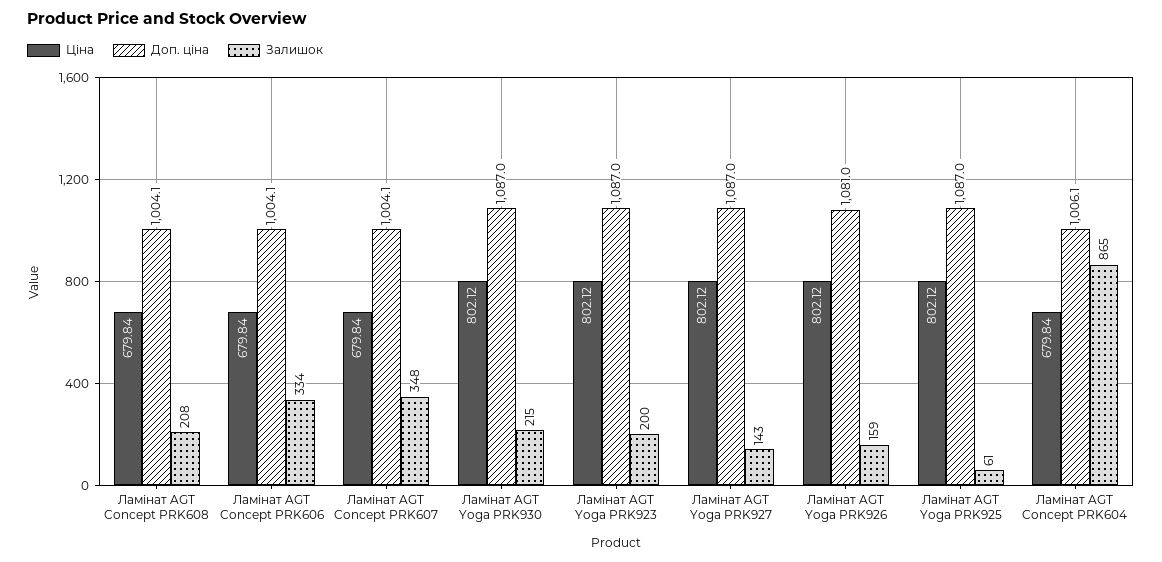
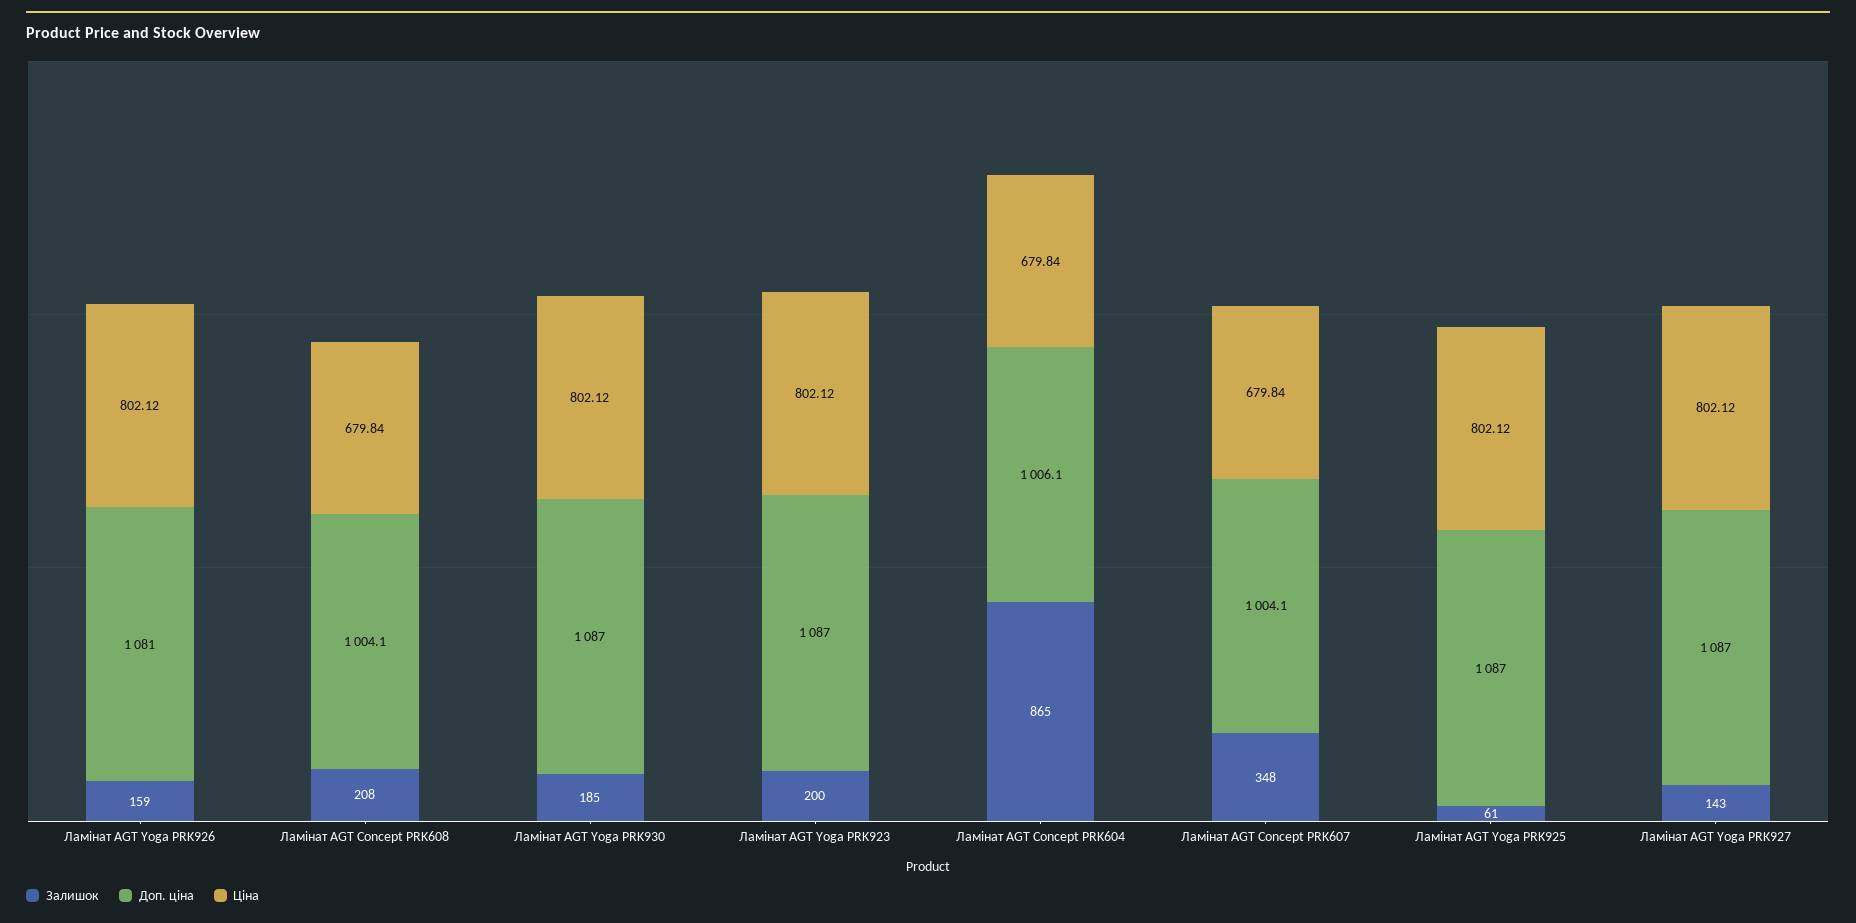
  {
    "Ціна": {
      "Ламінат AGT Concept PRK608": 679.84,
-     "Ламінат AGT Concept PRK606": 679.84,
      "Ламінат AGT Concept PRK607": 679.84,
      "Ламінат AGT Yoga PRK930": 802.12,
      "Ламінат AGT Yoga PRK923": 802.12,
      "Ламінат AGT Yoga PRK927": 802.12,
      "Ламінат AGT Yoga PRK926": 802.12,
      "Ламінат AGT Yoga PRK925": 802.12,
      "Ламінат AGT Concept PRK604": 679.84
    },
    "Доп. ціна": {
      "Ламінат AGT Concept PRK608": 1004.1,
-     "Ламінат AGT Concept PRK606": 1004.1,
      "Ламінат AGT Concept PRK607": 1004.1,
      "Ламінат AGT Yoga PRK930": 1087,
      "Ламінат AGT Yoga PRK923": 1087,
      "Ламінат AGT Yoga PRK927": 1087,
      "Ламінат AGT Yoga PRK926": 1081,
      "Ламінат AGT Yoga PRK925": 1087,
      "Ламінат AGT Concept PRK604": 1006.1
    },
    "Залишок": {
      "Ламінат AGT Concept PRK608": 208,
-     "Ламінат AGT Concept PRK606": 334,
      "Ламінат AGT Concept PRK607": 348,
-     "Ламінат AGT Yoga PRK930": 215,
+     "Ламінат AGT Yoga PRK930": 185,
      "Ламінат AGT Yoga PRK923": 200,
      "Ламінат AGT Yoga PRK927": 143,
      "Ламінат AGT Yoga PRK926": 159,
      "Ламінат AGT Yoga PRK925": 61,
      "Ламінат AGT Concept PRK604": 865
    }
  }

